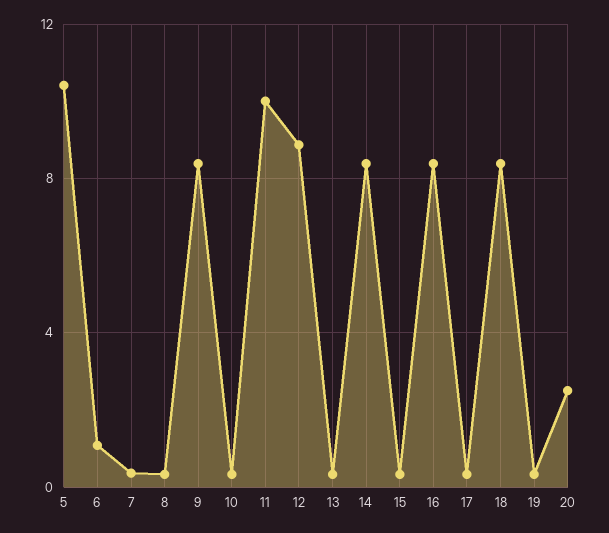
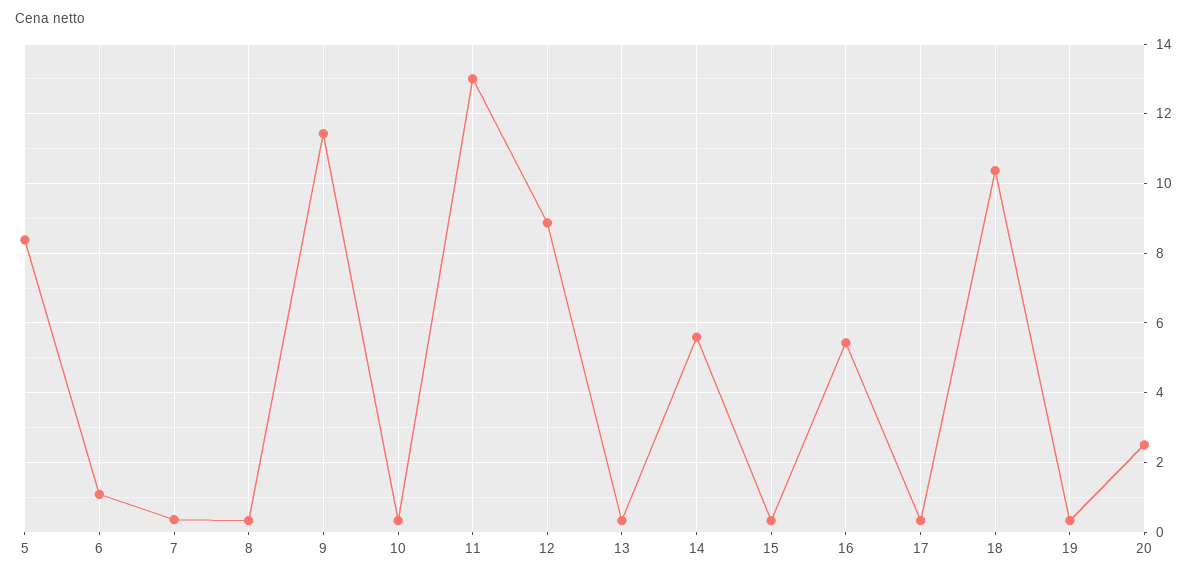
  {
-   "5": 10.5,
+   "5": 8.4,
    "6": 1,
    "7": 0.4,
    "8": 0.4,
-   "9": 8.5,
+   "9": 11.4,
    "10": 0.4,
-   "11": 10,
+   "11": 13,
    "12": 8.8,
    "13": 0.4,
-   "14": 8.5,
+   "14": 5.6,
    "15": 0.4,
-   "16": 8.5,
+   "16": 5.4,
    "17": 0.4,
-   "18": 8.5,
+   "18": 10.4,
    "19": 0.4,
    "20": 2.6
  }

